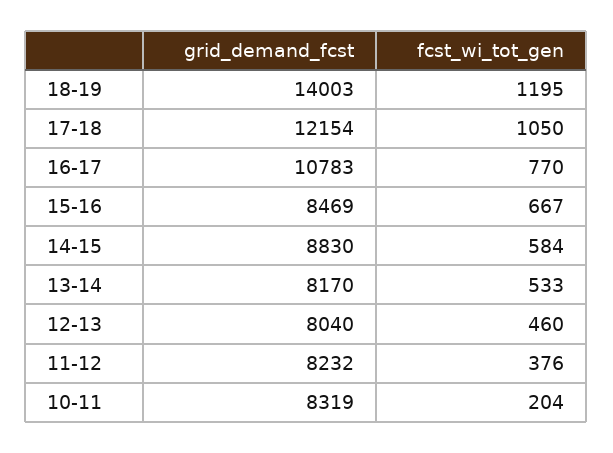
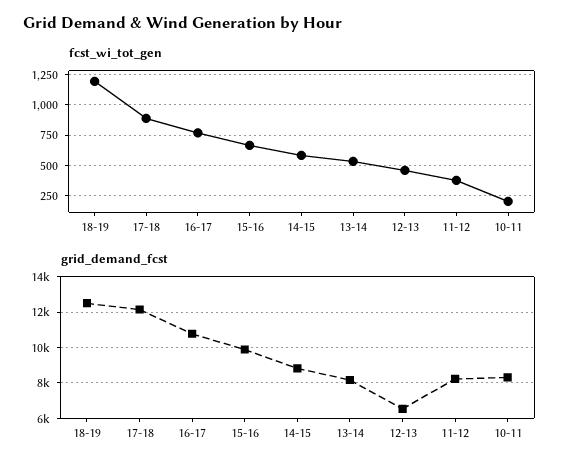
  {
    "grid_demand_fcst": {
-     "18-19": 14003,
+     "18-19": 12500,
      "17-18": 12154,
      "16-17": 10783,
-     "15-16": 8469,
+     "15-16": 10000,
      "14-15": 8830,
      "13-14": 8170,
-     "12-13": 8040,
+     "12-13": 6500,
      "11-12": 8232,
      "10-11": 8319
    },
    "fcst_wi_tot_gen": {
      "18-19": 1195,
-     "17-18": 1050,
+     "17-18": 900,
      "16-17": 770,
      "15-16": 667,
      "14-15": 584,
      "13-14": 533,
      "12-13": 460,
      "11-12": 376,
      "10-11": 204
    }
  }

